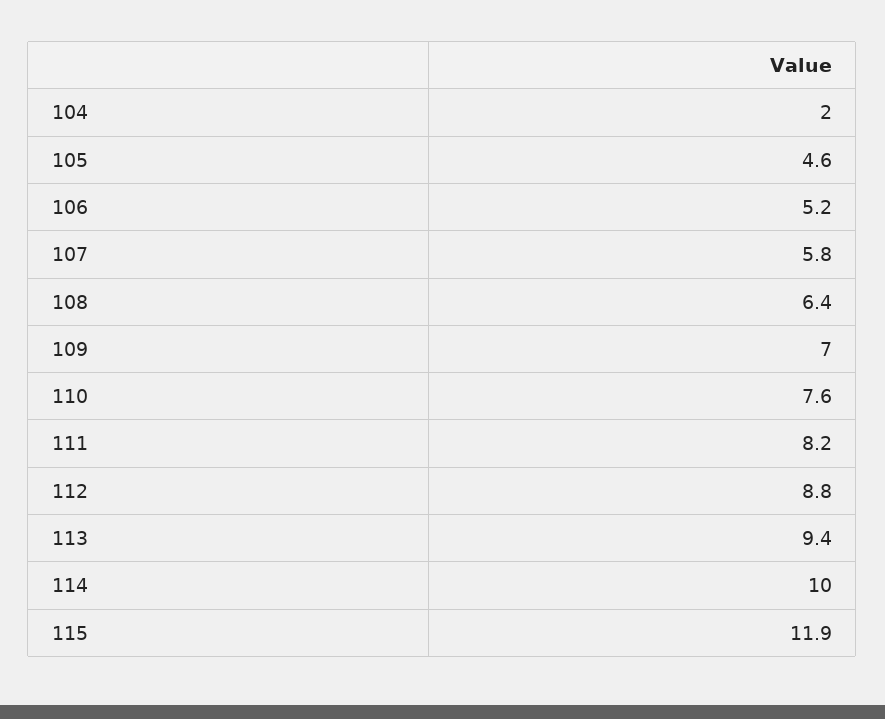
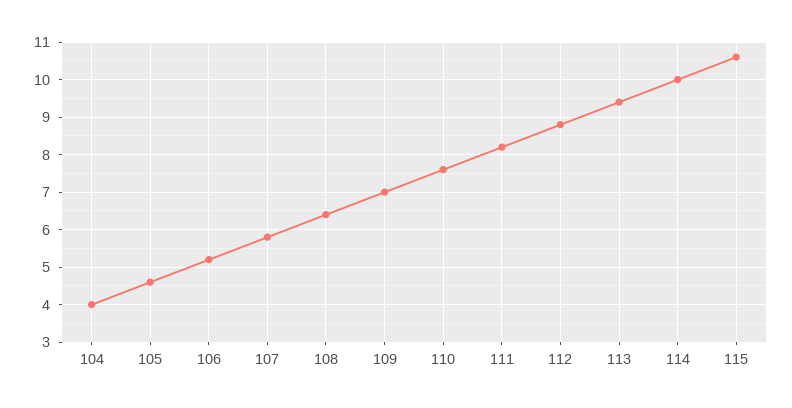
  {
-   "104": 2,
+   "104": 4,
    "105": 4.6,
    "106": 5.2,
    "107": 5.8,
    "108": 6.4,
    "109": 7,
    "110": 7.6,
    "111": 8.2,
    "112": 8.8,
    "113": 9.4,
    "114": 10,
-   "115": 11.9
+   "115": 10.5
  }

